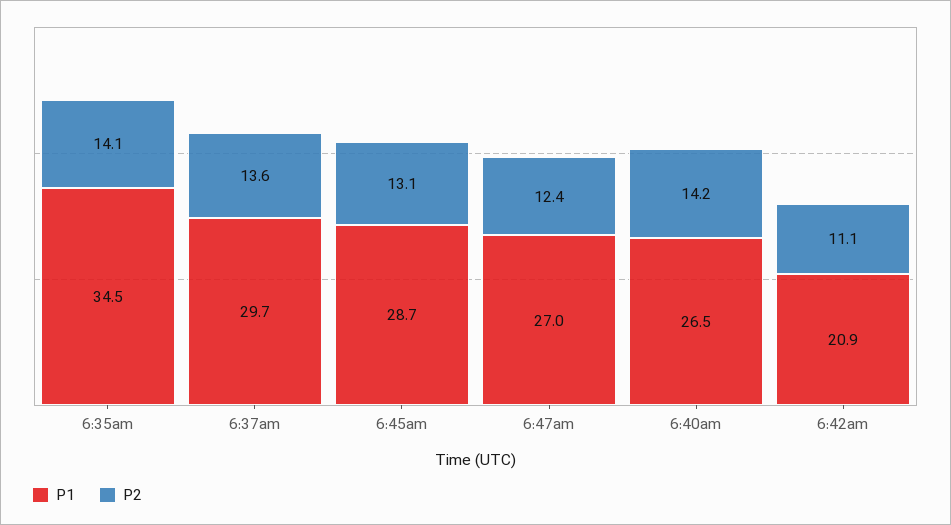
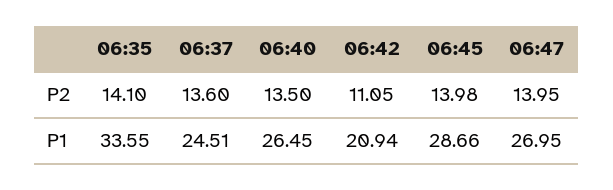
  {
    "P1": {
-     "6:35am": 34.5,
+     "6:35am": 33.55,
-     "6:37am": 29.7,
+     "6:37am": 24.51,
      "6:45am": 28.66,
      "6:47am": 26.95,
      "6:40am": 26.45,
      "6:42am": 20.94
    },
    "P2": {
      "6:35am": 14.1,
      "6:37am": 13.6,
-     "6:45am": 13.1,
+     "6:45am": 13.98,
-     "6:47am": 12.4,
+     "6:47am": 13.95,
-     "6:40am": 14.2,
+     "6:40am": 13.5,
      "6:42am": 11.05
    }
  }

